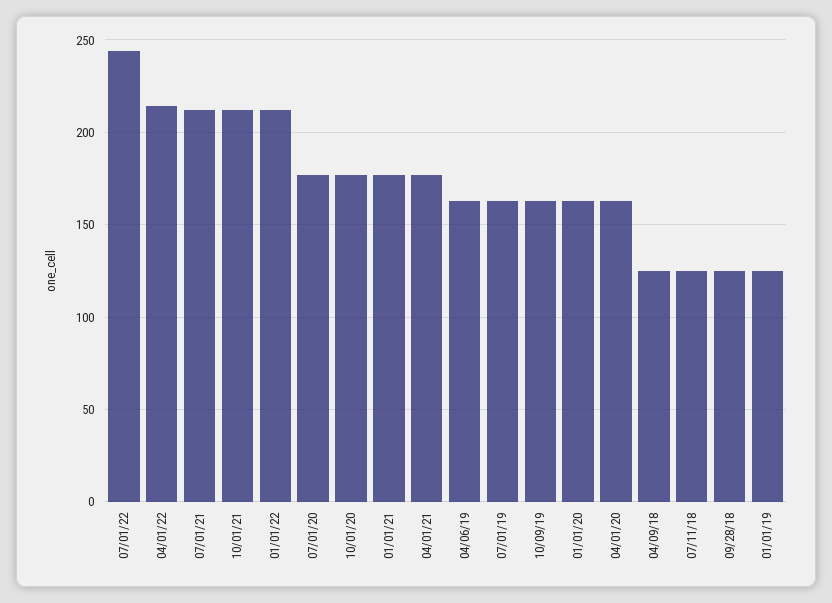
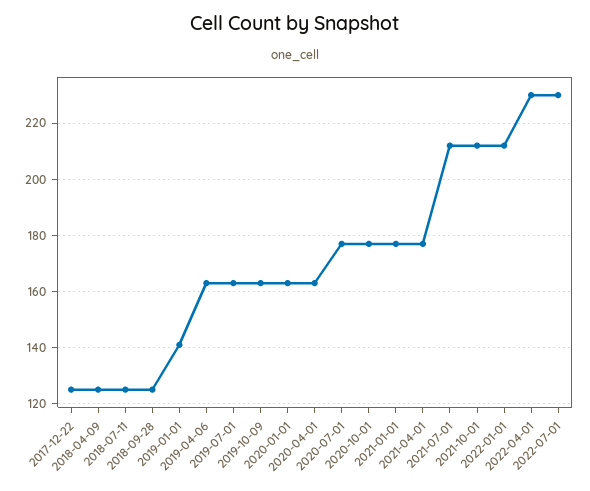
  {
-   "07/01/22": 245,
+   "07/01/22": 230,
-   "04/01/22": 215,
+   "04/01/22": 230,
    "07/01/21": 210,
    "10/01/21": 210,
    "01/01/22": 210,
    "07/01/20": 175,
    "10/01/20": 175,
    "01/01/21": 175,
    "04/01/21": 175,
    "04/06/19": 165,
    "07/01/19": 165,
    "10/09/19": 165,
    "01/01/20": 165,
    "04/01/20": 165,
    "04/09/18": 125,
    "07/11/18": 125,
    "09/28/18": 125,
-   "01/01/19": 125
+   "01/01/19": 140,
+   "2017-12-22": 125
  }

